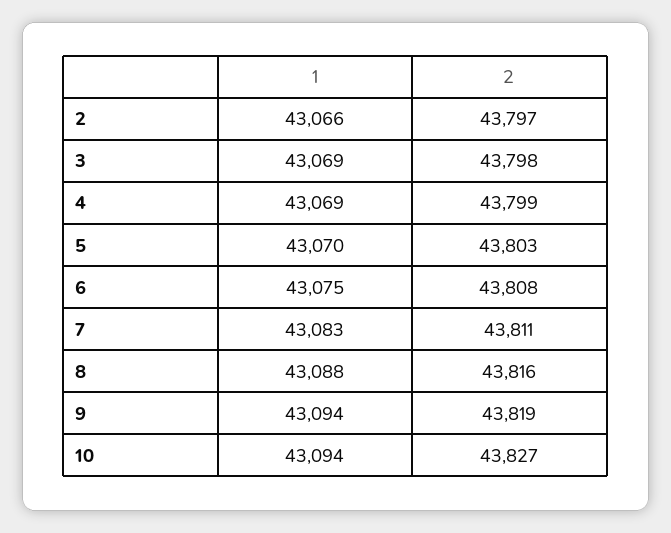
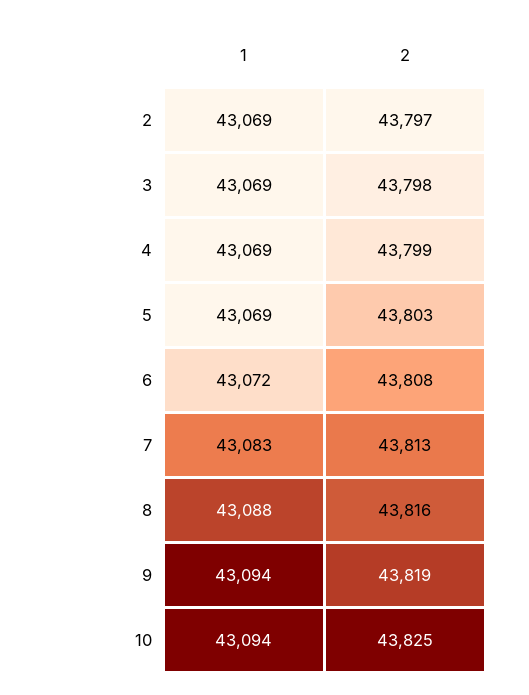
  {
    "1": {
-     "2": 43066,
+     "2": 43069,
      "3": 43069,
      "4": 43069,
-     "5": 43070,
+     "5": 43069,
-     "6": 43075,
+     "6": 43072,
      "7": 43083,
      "8": 43088,
      "9": 43094,
      "10": 43094
    },
    "2": {
      "2": 43797,
      "3": 43798,
      "4": 43799,
      "5": 43803,
      "6": 43808,
-     "7": 43811,
+     "7": 43813,
      "8": 43816,
      "9": 43819,
-     "10": 43827
+     "10": 43825
    }
  }

